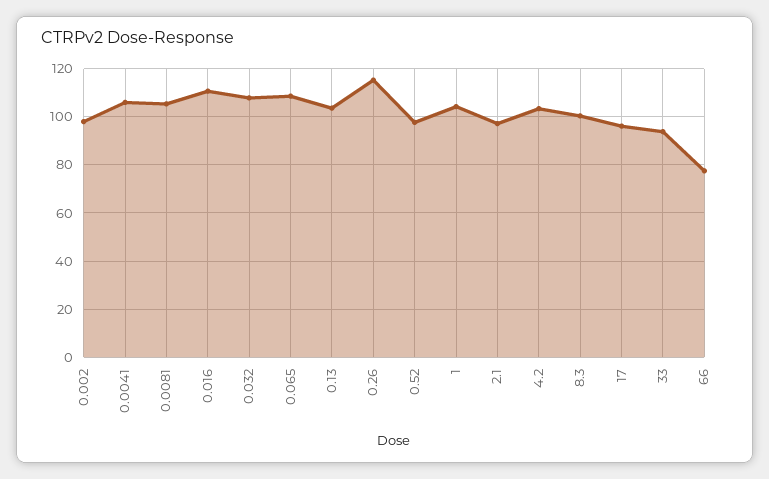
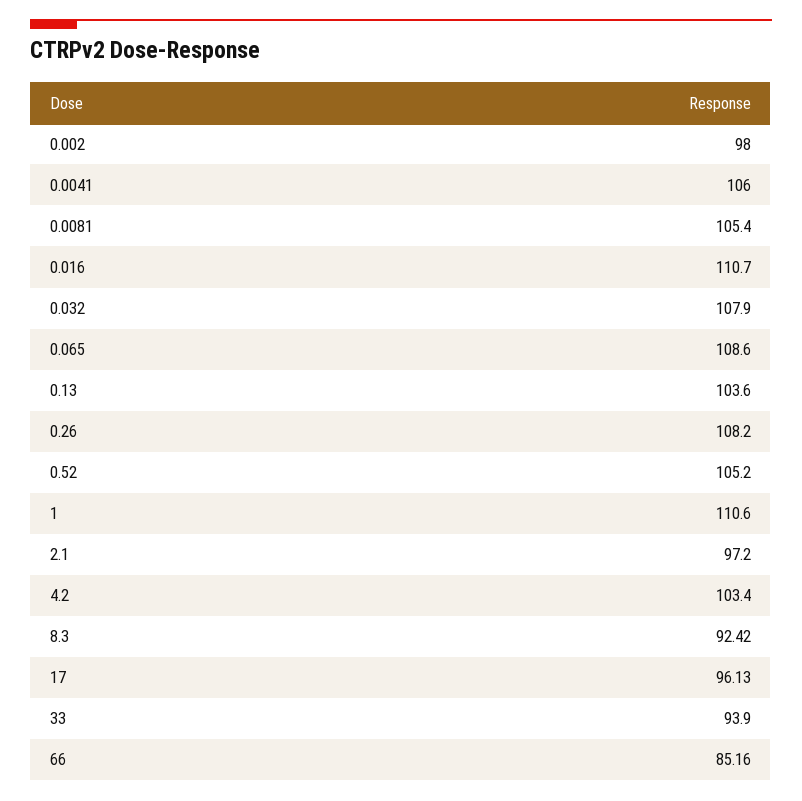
  {
    "0.002": 98,
    "0.0041": 106,
    "0.0081": 105.4,
    "0.016": 110.7,
    "0.032": 107.9,
    "0.065": 108.6,
    "0.13": 103.6,
-   "0.26": 115,
+   "0.26": 108.2,
-   "0.52": 97.5,
+   "0.52": 105.2,
-   "1": 105,
+   "1": 110.6,
    "2.1": 97.2,
    "4.2": 103.4,
-   "8.3": 100,
+   "8.3": 92.42,
    "17": 96.13,
    "33": 93.9,
-   "66": 77.5
+   "66": 85.16
  }

